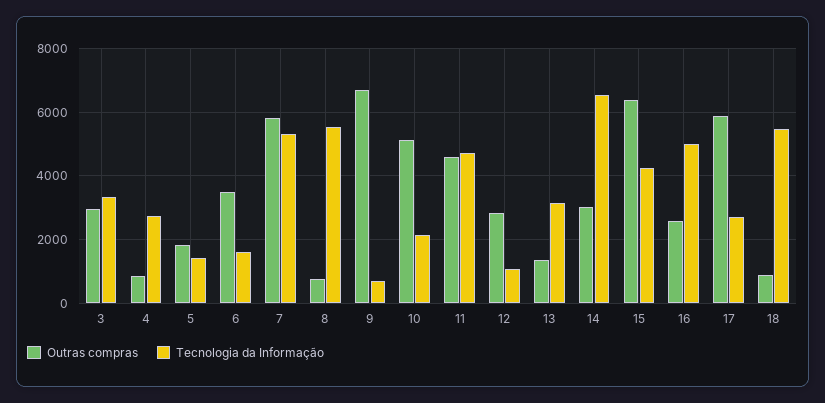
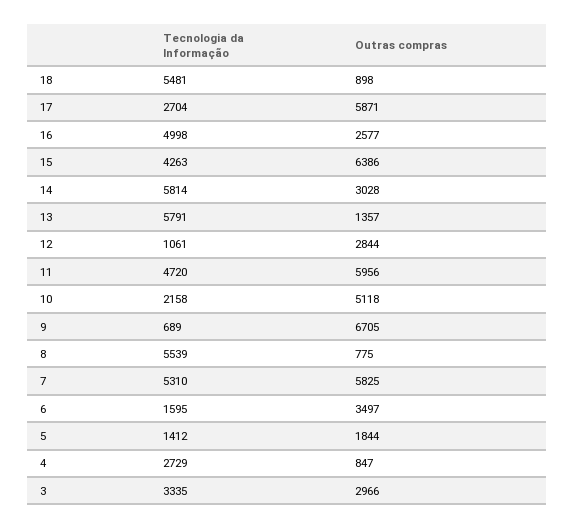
  {
    "Outras compras": {
      "3": 2966,
      "4": 847,
      "5": 1844,
      "6": 3497,
      "7": 5825,
      "8": 775,
      "9": 6705,
      "10": 5118,
-     "11": 4600,
+     "11": 5956,
      "12": 2844,
      "13": 1357,
      "14": 3028,
      "15": 6386,
      "16": 2577,
      "17": 5871,
      "18": 898
    },
    "Tecnologia da Informação": {
      "3": 3335,
      "4": 2729,
      "5": 1412,
      "6": 1595,
      "7": 5310,
      "8": 5539,
      "9": 689,
      "10": 2158,
      "11": 4720,
      "12": 1061,
-     "13": 3200,
+     "13": 5791,
-     "14": 6600,
+     "14": 5814,
      "15": 4263,
      "16": 4998,
      "17": 2704,
      "18": 5481
    }
  }

